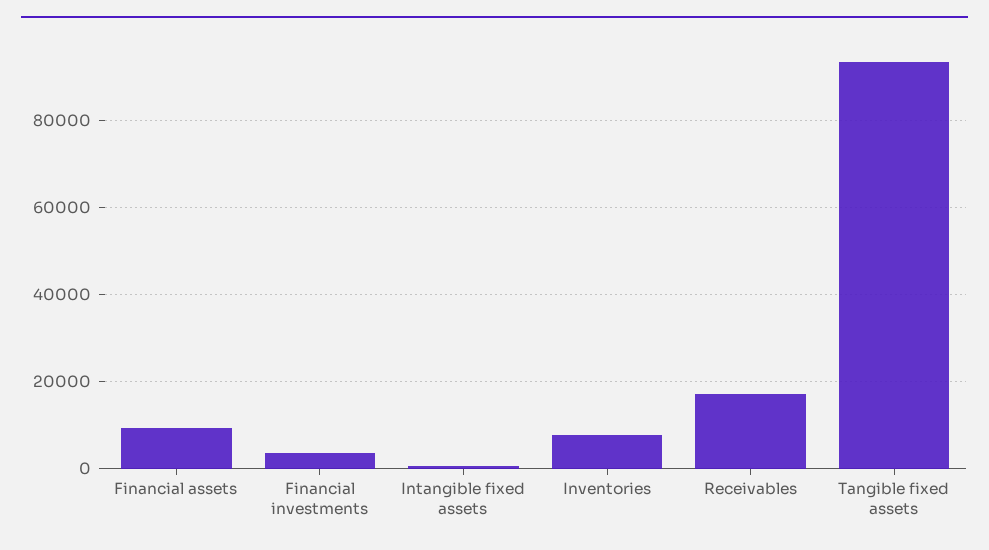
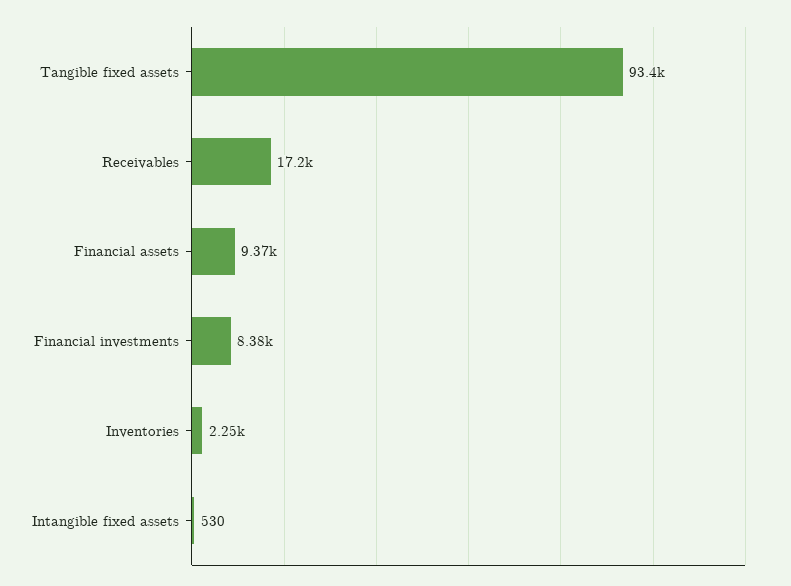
  {
    "Financial assets": 9370,
-   "Financial investments": 4000,
+   "Financial investments": 8380,
    "Intangible fixed assets": 530,
-   "Inventories": 8000,
+   "Inventories": 2250,
    "Receivables": 17200,
    "Tangible fixed assets": 93400
  }

